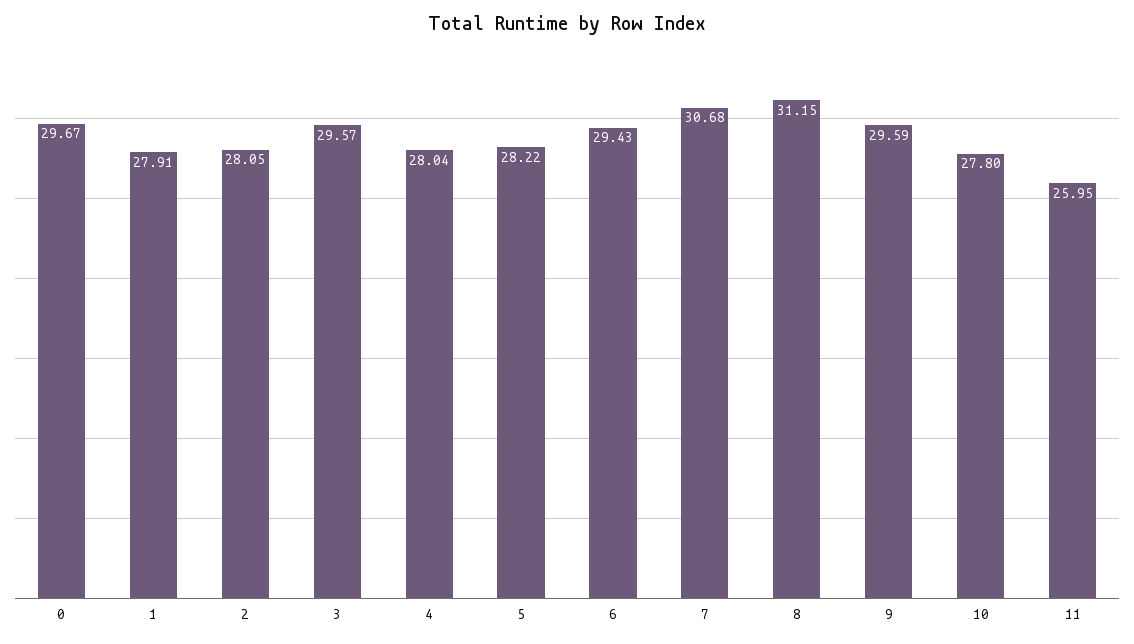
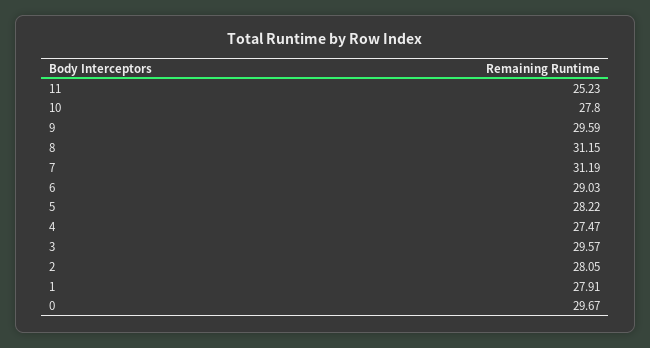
  {
    "0": 29.67,
    "1": 27.91,
    "2": 28.05,
    "3": 29.57,
-   "4": 28.04,
+   "4": 27.47,
    "5": 28.22,
-   "6": 29.43,
+   "6": 29.03,
-   "7": 30.68,
+   "7": 31.19,
    "8": 31.15,
    "9": 29.59,
    "10": 27.8,
-   "11": 25.95
+   "11": 25.23
  }

